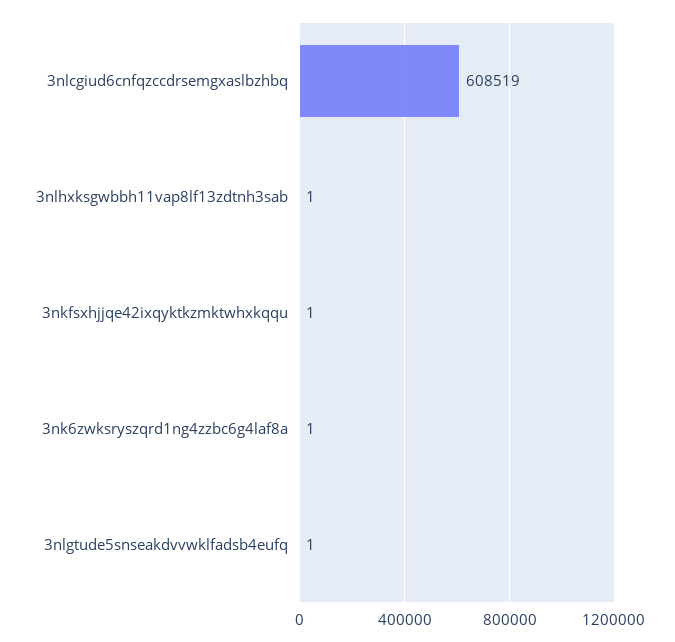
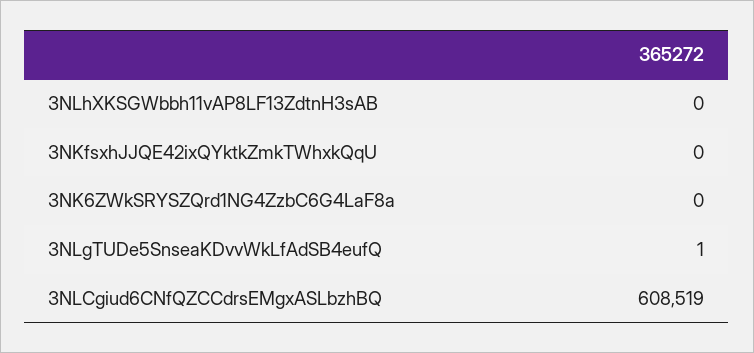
  {
    "3nlcgiud6cnfqzccdrsemgxaslbzhbq": 608519,
-   "3nlhxksgwbbh11vap8lf13zdtnh3sab": 1,
+   "3nlhxksgwbbh11vap8lf13zdtnh3sab": 0,
-   "3nkfsxhjjqe42ixqyktkzmktwhxkqqu": 1,
+   "3nkfsxhjjqe42ixqyktkzmktwhxkqqu": 0,
-   "3nk6zwksryszqrd1ng4zzbc6g4laf8a": 1,
+   "3nk6zwksryszqrd1ng4zzbc6g4laf8a": 0,
    "3nlgtude5snseakdvvwklfadsb4eufq": 1
  }

